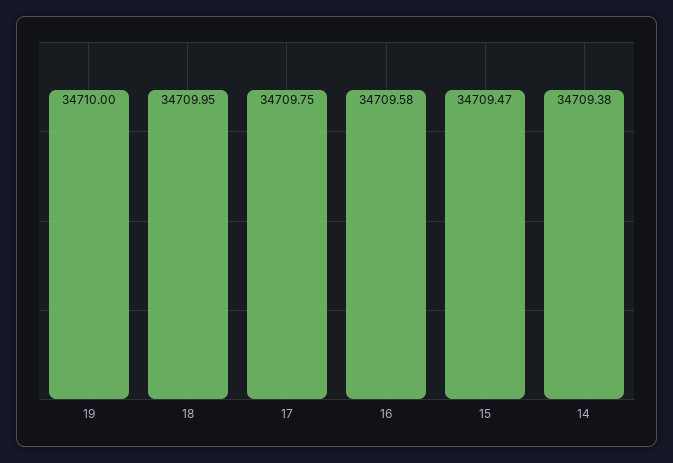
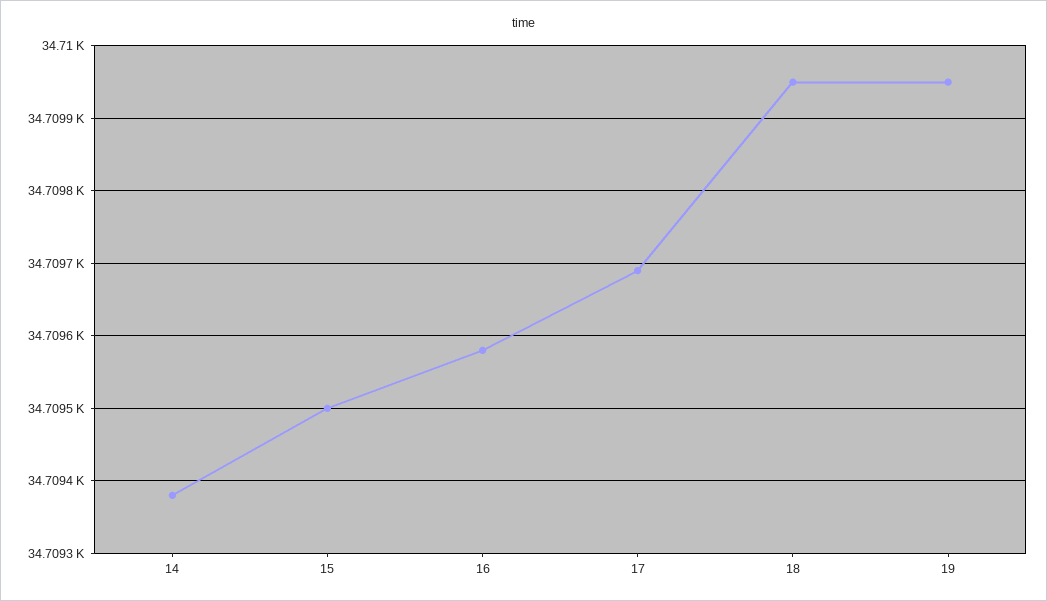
  {
-   "19": 34710,
+   "19": 34709.95,
    "18": 34709.95,
-   "17": 34709.75,
+   "17": 34709.69,
    "16": 34709.58,
-   "15": 34709.47,
+   "15": 34709.5,
    "14": 34709.38
  }

